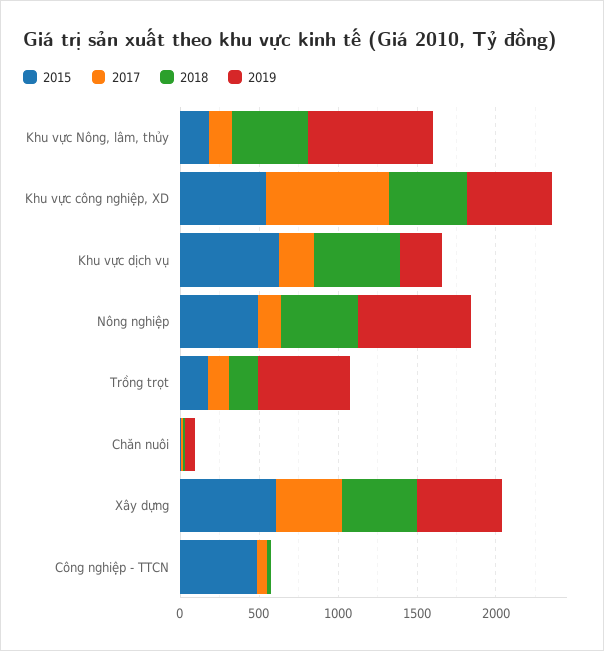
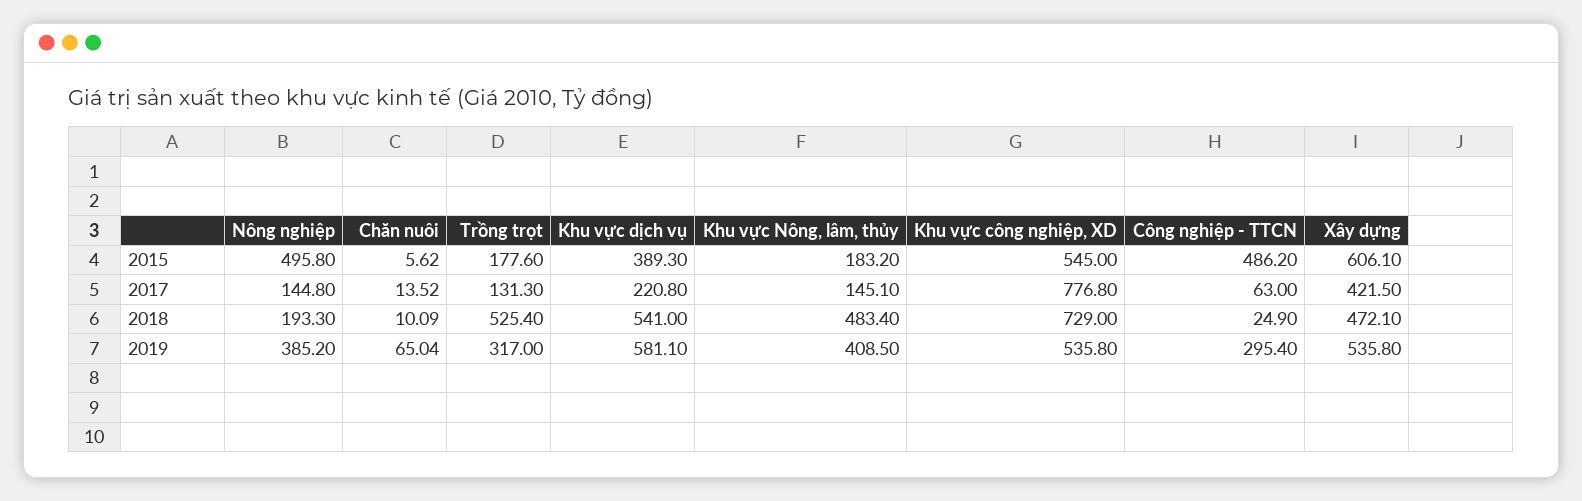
  {
    "2015": {
      "Khu vực Nông, lâm, thủy": 183.2,
      "Khu vực công nghiệp, XD": 545,
-     "Khu vực dịch vụ": 600,
+     "Khu vực dịch vụ": 389.3,
      "Nông nghiệp": 495.8,
      "Trồng trọt": 177.6,
      "Chăn nuôi": 5.62,
      "Xây dựng": 606.1,
      "Công nghiệp - TTCN": 486.2
    },
    "2017": {
      "Khu vực Nông, lâm, thủy": 145.1,
      "Khu vực công nghiệp, XD": 776.8,
      "Khu vực dịch vụ": 220.8,
      "Nông nghiệp": 144.8,
      "Trồng trọt": 131.3,
      "Chăn nuôi": 13.52,
      "Xây dựng": 421.5,
      "Công nghiệp - TTCN": 63
    },
    "2018": {
      "Khu vực Nông, lâm, thủy": 483.4,
-     "Khu vực công nghiệp, XD": 500,
+     "Khu vực công nghiệp, XD": 729,
      "Khu vực dịch vụ": 541,
-     "Nông nghiệp": 500,
+     "Nông nghiệp": 193.3,
-     "Trồng trọt": 200,
+     "Trồng trọt": 525.4,
      "Chăn nuôi": 10.09,
      "Xây dựng": 472.1,
      "Công nghiệp - TTCN": 24.9
    },
    "2019": {
-     "Khu vực Nông, lâm, thủy": 800,
+     "Khu vực Nông, lâm, thủy": 408.5,
      "Khu vực công nghiệp, XD": 535.8,
-     "Khu vực dịch vụ": 300,
+     "Khu vực dịch vụ": 581.1,
-     "Nông nghiệp": 700,
+     "Nông nghiệp": 385.2,
-     "Trồng trọt": 600,
+     "Trồng trọt": 317,
      "Chăn nuôi": 65.04,
      "Xây dựng": 535.8,
-     "Công nghiệp - TTCN": 0
+     "Công nghiệp - TTCN": 295.4
    }
  }

